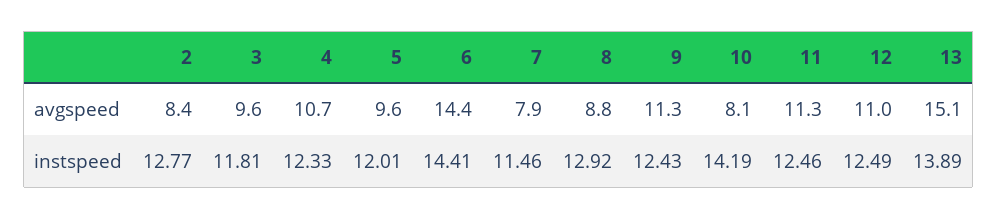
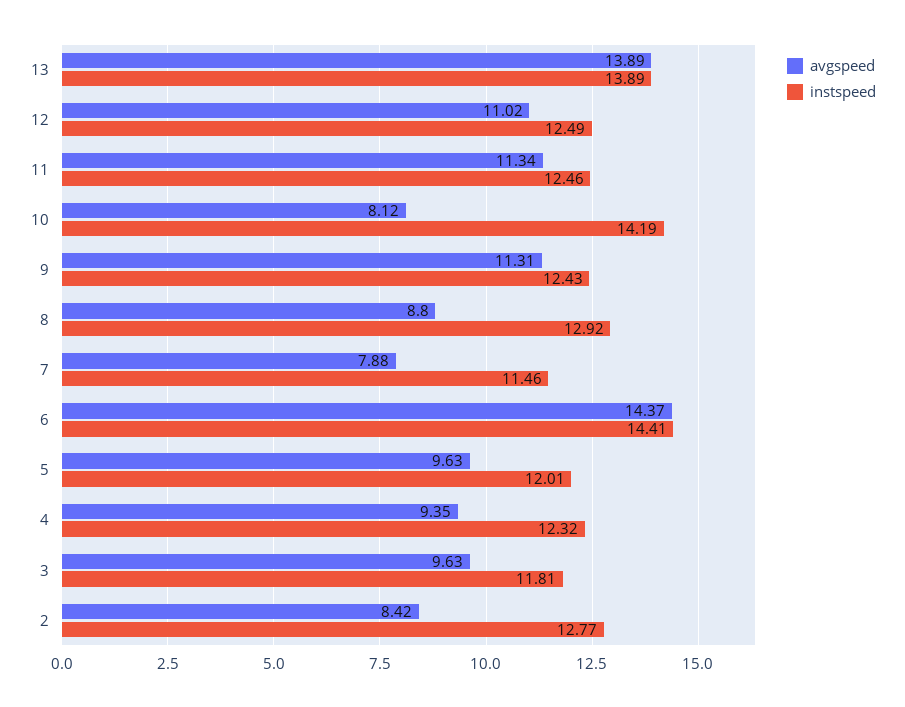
  {
    "avgspeed": {
      "2": 8.42,
      "3": 9.63,
-     "4": 10.7,
+     "4": 9.35,
      "5": 9.63,
      "6": 14.37,
      "7": 7.88,
      "8": 8.8,
      "9": 11.31,
      "10": 8.12,
      "11": 11.34,
      "12": 11.02,
-     "13": 15.1
+     "13": 13.89
    },
    "instspeed": {
      "2": 12.77,
      "3": 11.81,
-     "4": 12.33,
+     "4": 12.32,
      "5": 12.01,
      "6": 14.41,
      "7": 11.46,
      "8": 12.92,
      "9": 12.43,
      "10": 14.19,
      "11": 12.46,
      "12": 12.49,
      "13": 13.89
    }
  }

